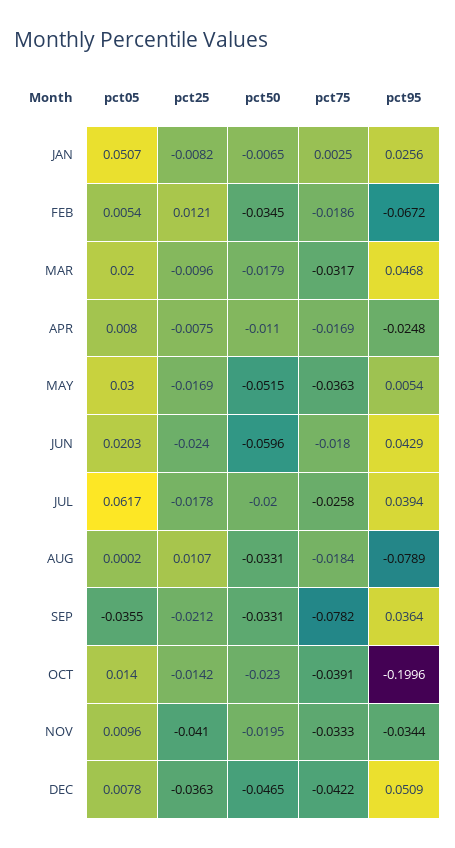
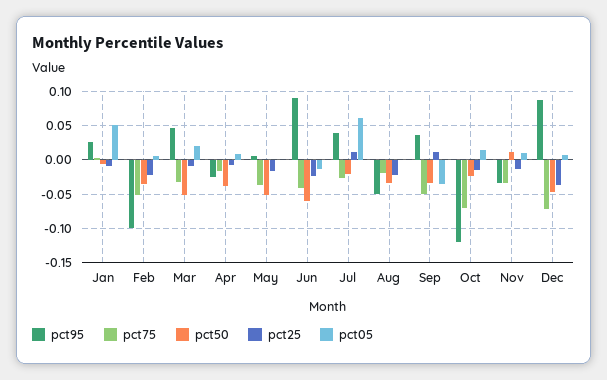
  {
    "pct05": {
      "JAN": 0.0507,
      "FEB": 0.0054,
      "MAR": 0.02,
      "APR": 0.008,
-     "MAY": 0.03,
+     "MAY": 0,
-     "JUN": 0.0203,
+     "JUN": -0.01,
      "JUL": 0.0617,
      "AUG": 0.0002,
      "SEP": -0.0355,
      "OCT": 0.014,
      "NOV": 0.0096,
      "DEC": 0.0078
    },
    "pct25": {
      "JAN": -0.0082,
-     "FEB": 0.0121,
+     "FEB": -0.02,
      "MAR": -0.0096,
      "APR": -0.0075,
      "MAY": -0.0169,
      "JUN": -0.024,
-     "JUL": -0.0178,
+     "JUL": 0.01,
-     "AUG": 0.0107,
+     "AUG": -0.02,
-     "SEP": -0.0212,
+     "SEP": 0.01,
      "OCT": -0.0142,
-     "NOV": -0.041,
+     "NOV": -0.01,
      "DEC": -0.0363
    },
    "pct50": {
      "JAN": -0.0065,
      "FEB": -0.0345,
-     "MAR": -0.0179,
+     "MAR": -0.05,
-     "APR": -0.011,
+     "APR": -0.04,
      "MAY": -0.0515,
      "JUN": -0.0596,
      "JUL": -0.02,
      "AUG": -0.0331,
      "SEP": -0.0331,
      "OCT": -0.023,
-     "NOV": -0.0195,
+     "NOV": 0.01,
      "DEC": -0.0465
    },
    "pct75": {
      "JAN": 0.0025,
-     "FEB": -0.0186,
+     "FEB": -0.05,
      "MAR": -0.0317,
      "APR": -0.0169,
      "MAY": -0.0363,
-     "JUN": -0.018,
+     "JUN": -0.04,
      "JUL": -0.0258,
      "AUG": -0.0184,
-     "SEP": -0.0782,
+     "SEP": -0.05,
-     "OCT": -0.0391,
+     "OCT": -0.07,
      "NOV": -0.0333,
-     "DEC": -0.0422
+     "DEC": -0.07
    },
    "pct95": {
      "JAN": 0.0256,
-     "FEB": -0.0672,
+     "FEB": -0.1,
      "MAR": 0.0468,
      "APR": -0.0248,
      "MAY": 0.0054,
-     "JUN": 0.0429,
+     "JUN": 0.09,
      "JUL": 0.0394,
-     "AUG": -0.0789,
+     "AUG": -0.05,
      "SEP": 0.0364,
-     "OCT": -0.1996,
+     "OCT": -0.12,
      "NOV": -0.0344,
-     "DEC": 0.0509
+     "DEC": 0.09
    }
  }

